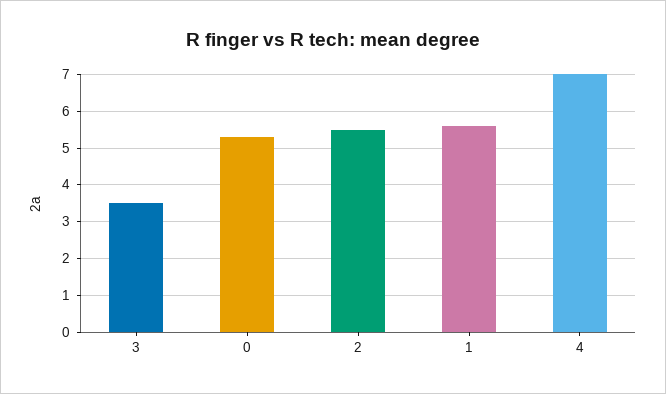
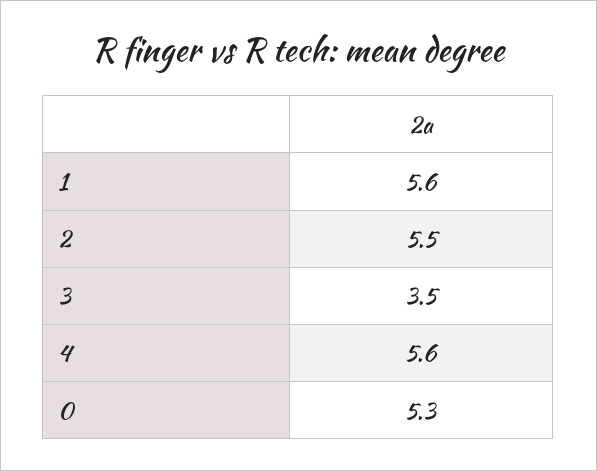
  {
    "3": 3.5,
    "0": 5.3,
    "2": 5.5,
    "1": 5.6,
-   "4": 7
+   "4": 5.6
  }

